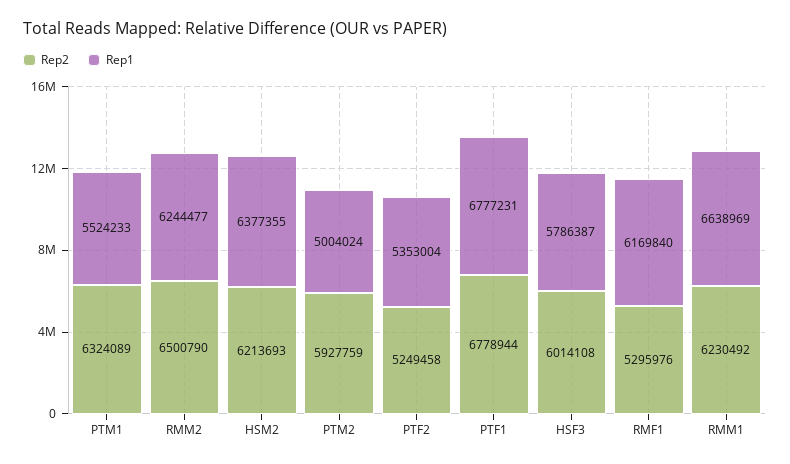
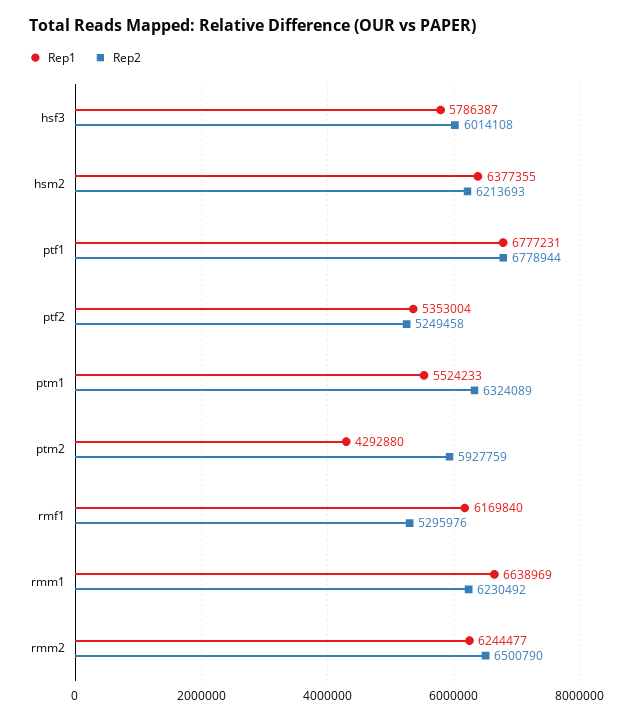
  {
    "Rep2": {
      "PTM1": 6324089,
      "RMM2": 6500790,
      "HSM2": 6213693,
      "PTM2": 5927759,
      "PTF2": 5249458,
      "PTF1": 6778944,
      "HSF3": 6014108,
      "RMF1": 5295976,
      "RMM1": 6230492
    },
    "Rep1": {
      "PTM1": 5524233,
      "RMM2": 6244477,
      "HSM2": 6377355,
-     "PTM2": 5004024,
+     "PTM2": 4292880,
      "PTF2": 5353004,
      "PTF1": 6777231,
      "HSF3": 5786387,
      "RMF1": 6169840,
      "RMM1": 6638969
    }
  }

